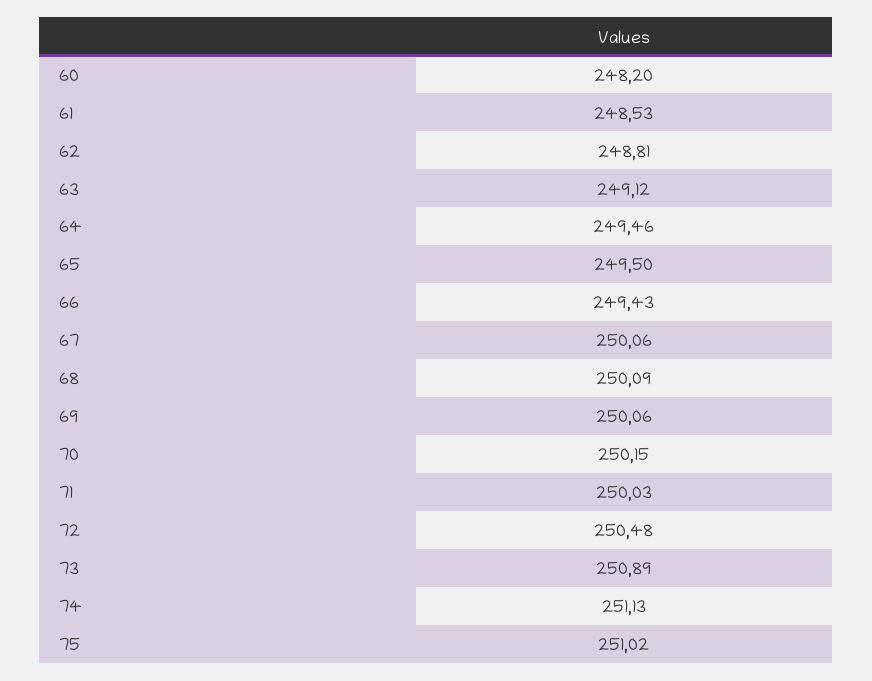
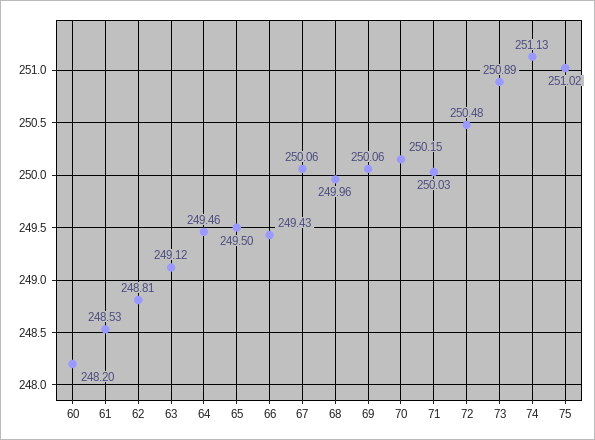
  {
    "60": 248.2,
    "61": 248.53,
    "62": 248.81,
    "63": 249.12,
    "64": 249.46,
    "65": 249.5,
    "66": 249.43,
    "67": 250.06,
-   "68": 250.09,
+   "68": 249.96,
    "69": 250.06,
    "70": 250.15,
    "71": 250.03,
    "72": 250.48,
    "73": 250.89,
    "74": 251.13,
    "75": 251.02
  }

